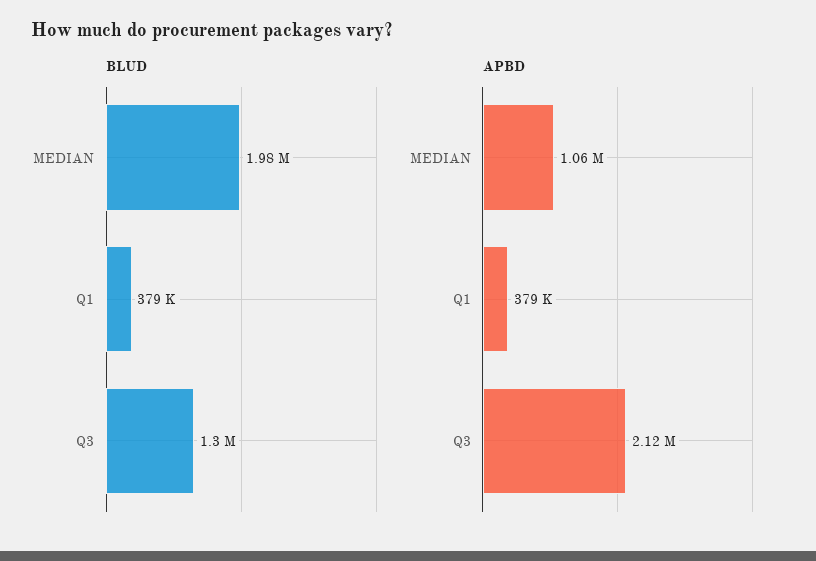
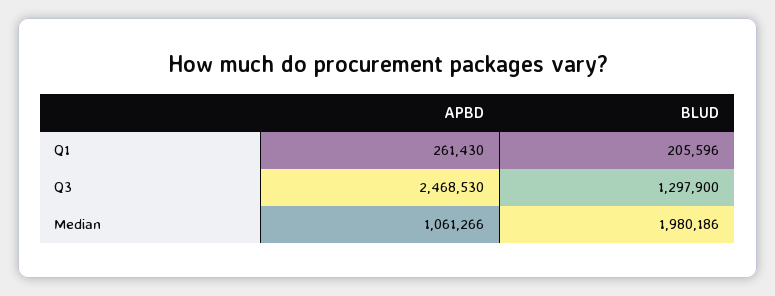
  {
    "BLUD": {
      "MEDIAN": 1980186,
-     "Q1": 379000,
+     "Q1": 205596,
      "Q3": 1297900
    },
    "APBD": {
      "MEDIAN": 1061266,
-     "Q1": 379000,
+     "Q1": 261430,
-     "Q3": 2120000
+     "Q3": 2468530
    }
  }

